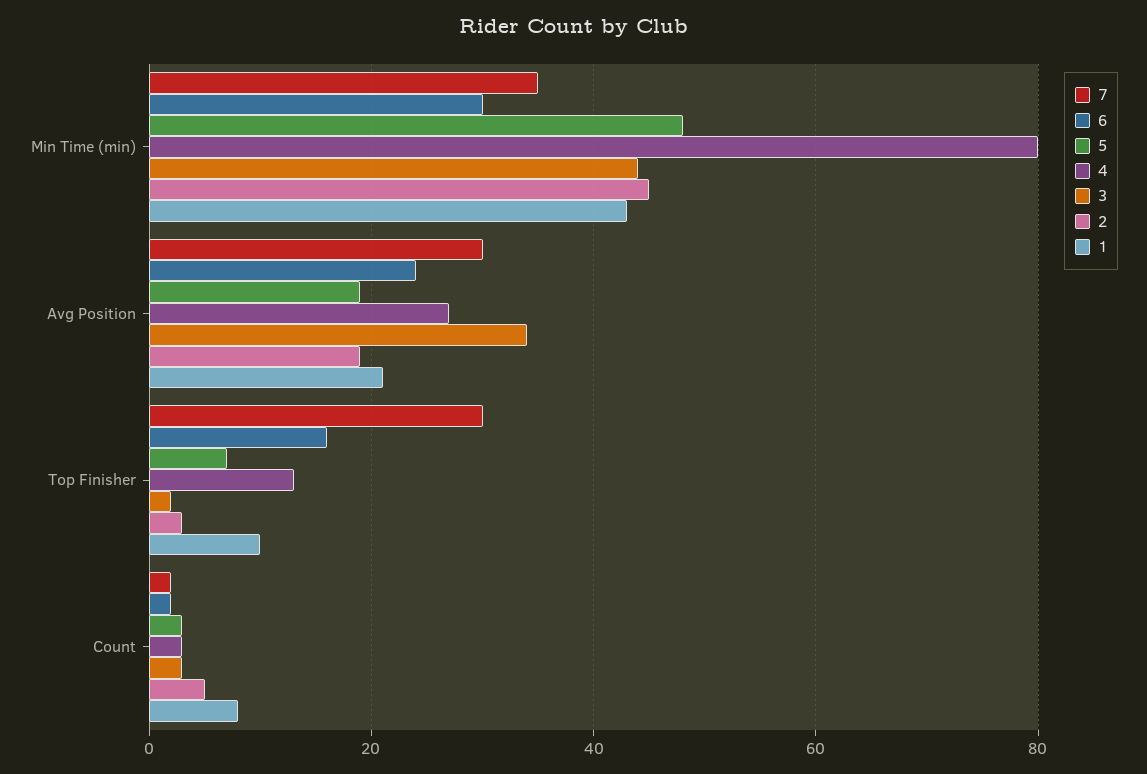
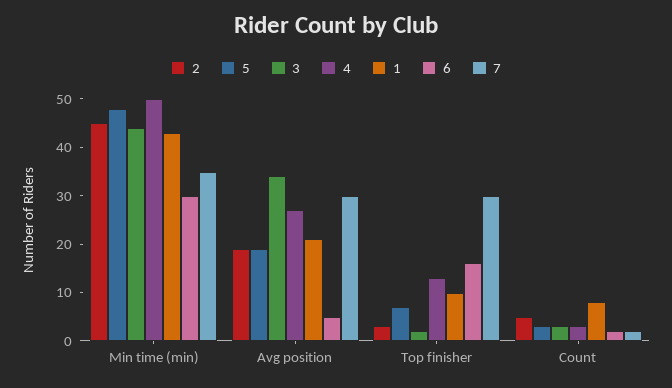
  {
    "7": {
      "Min Time (min)": 35,
      "Avg Position": 30,
      "Top Finisher": 30,
      "Count": 0
    },
    "6": {
      "Min Time (min)": 30,
-     "Avg Position": 25,
+     "Avg Position": 5,
      "Top Finisher": 15,
      "Count": 0
    },
    "5": {
      "Min Time (min)": 50,
      "Avg Position": 20,
      "Top Finisher": 5,
      "Count": 5
    },
    "4": {
-     "Min Time (min)": 80,
+     "Min Time (min)": 50,
      "Avg Position": 25,
      "Top Finisher": 15,
      "Count": 5
    },
    "3": {
      "Min Time (min)": 45,
      "Avg Position": 35,
      "Top Finisher": 0,
      "Count": 5
    },
    "2": {
      "Min Time (min)": 45,
      "Avg Position": 20,
      "Top Finisher": 5,
      "Count": 5
    },
    "1": {
      "Min Time (min)": 45,
      "Avg Position": 20,
      "Top Finisher": 10,
      "Count": 10
    }
  }

